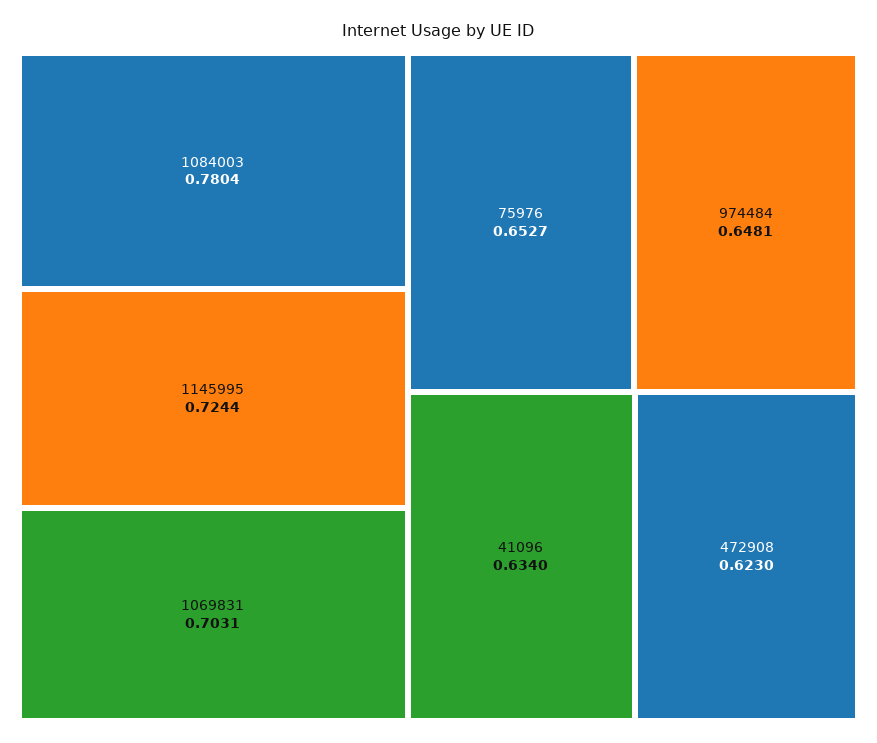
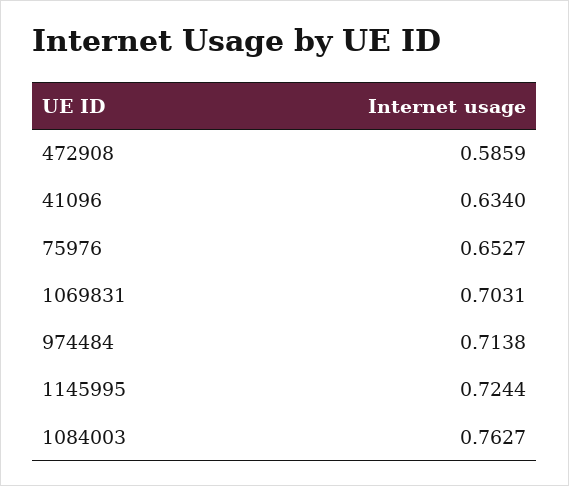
  {
-   "1084003": 0.7804,
+   "1084003": 0.7627,
    "1145995": 0.7244,
    "1069831": 0.7031,
    "75976": 0.6527,
-   "974484": 0.6481,
+   "974484": 0.7138,
    "41096": 0.634,
-   "472908": 0.623
+   "472908": 0.5859
  }

